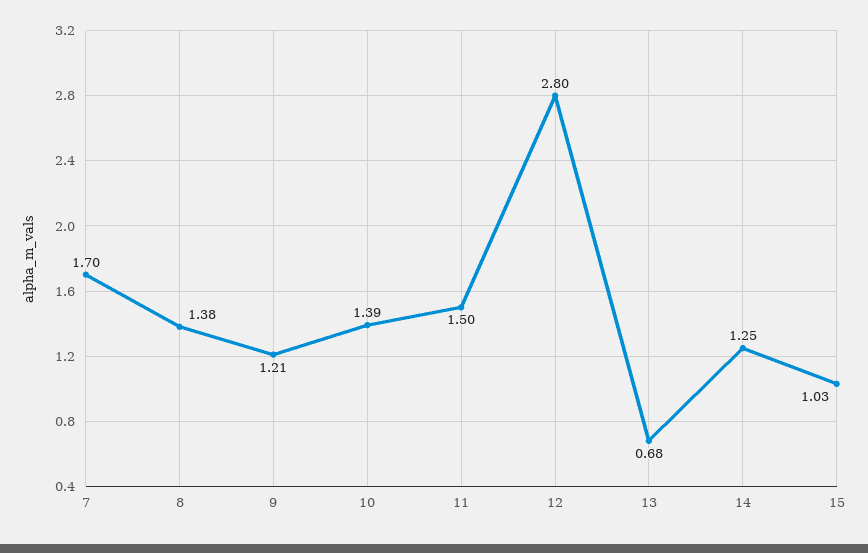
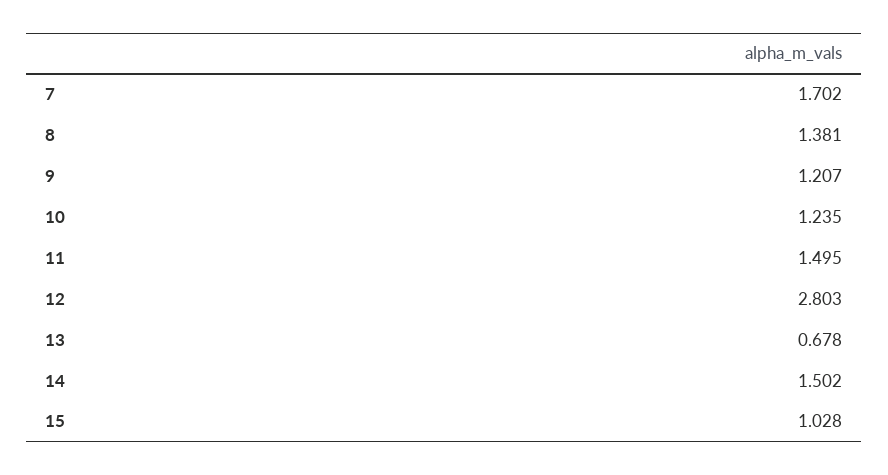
  {
    "7": 1.702,
    "8": 1.381,
    "9": 1.207,
-   "10": 1.39,
+   "10": 1.235,
    "11": 1.495,
    "12": 2.803,
    "13": 0.678,
-   "14": 1.25,
+   "14": 1.502,
    "15": 1.028
  }

